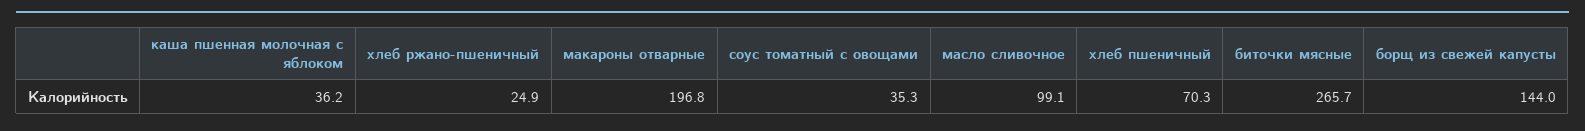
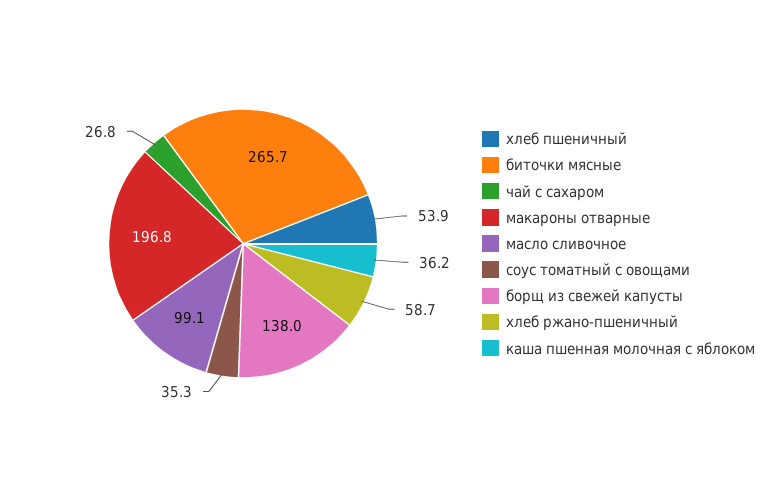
  {
    "каша пшенная молочная с яблоком": 36.2,
-   "хлеб ржано-пшеничный": 24.9,
+   "хлеб ржано-пшеничный": 58.7,
    "макароны отварные": 196.8,
    "соус томатный с овощами": 35.3,
    "масло сливочное": 99.1,
-   "хлеб пшеничный": 70.3,
+   "хлеб пшеничный": 53.9,
    "биточки мясные": 265.7,
-   "борщ из свежей капусты": 144
+   "борщ из свежей капусты": 138,
+   "чай с сахаром": 26.8
  }

